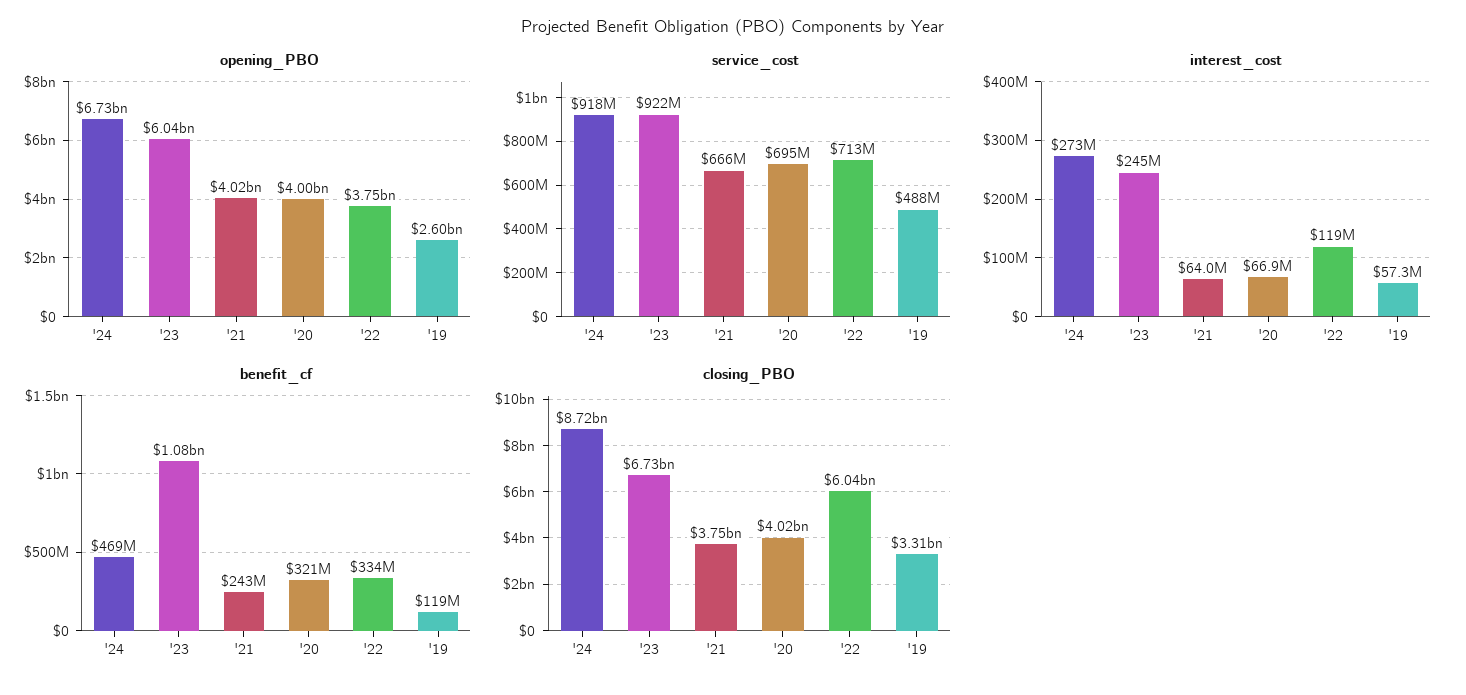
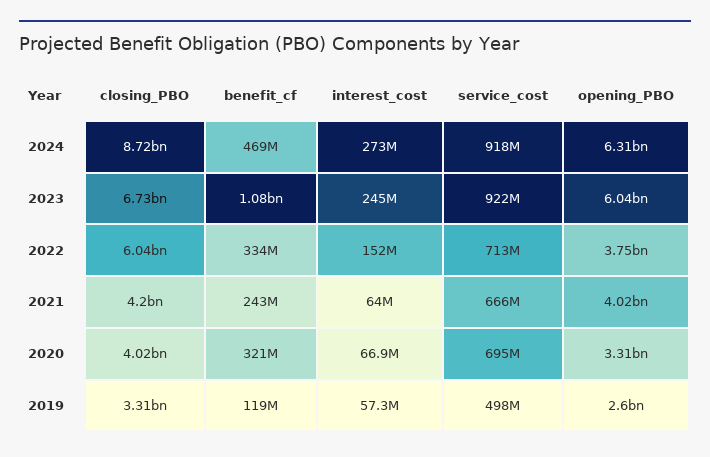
  {
    "opening_PBO": {
-     "'24": 6730000000,
+     "'24": 6310000000,
      "'23": 6040000000,
      "'21": 4020000000,
-     "'20": 4000000000,
+     "'20": 3310000000,
      "'22": 3750000000,
      "'19": 2600000000
    },
    "service_cost": {
      "'24": 918000000,
      "'23": 922000000,
      "'21": 666000000,
      "'20": 695000000,
      "'22": 713000000,
-     "'19": 488000000
+     "'19": 498000000
    },
    "interest_cost": {
      "'24": 273000000,
      "'23": 245000000,
      "'21": 64000000,
      "'20": 66900000,
-     "'22": 119000000,
+     "'22": 152000000,
      "'19": 57300000
    },
    "benefit_cf": {
      "'24": 469000000,
      "'23": 1080000000,
      "'21": 243000000,
      "'20": 321000000,
      "'22": 334000000,
      "'19": 119000000
    },
    "closing_PBO": {
      "'24": 8720000000,
      "'23": 6730000000,
-     "'21": 3750000000,
+     "'21": 4200000000,
      "'20": 4020000000,
      "'22": 6040000000,
      "'19": 3310000000
    }
  }

